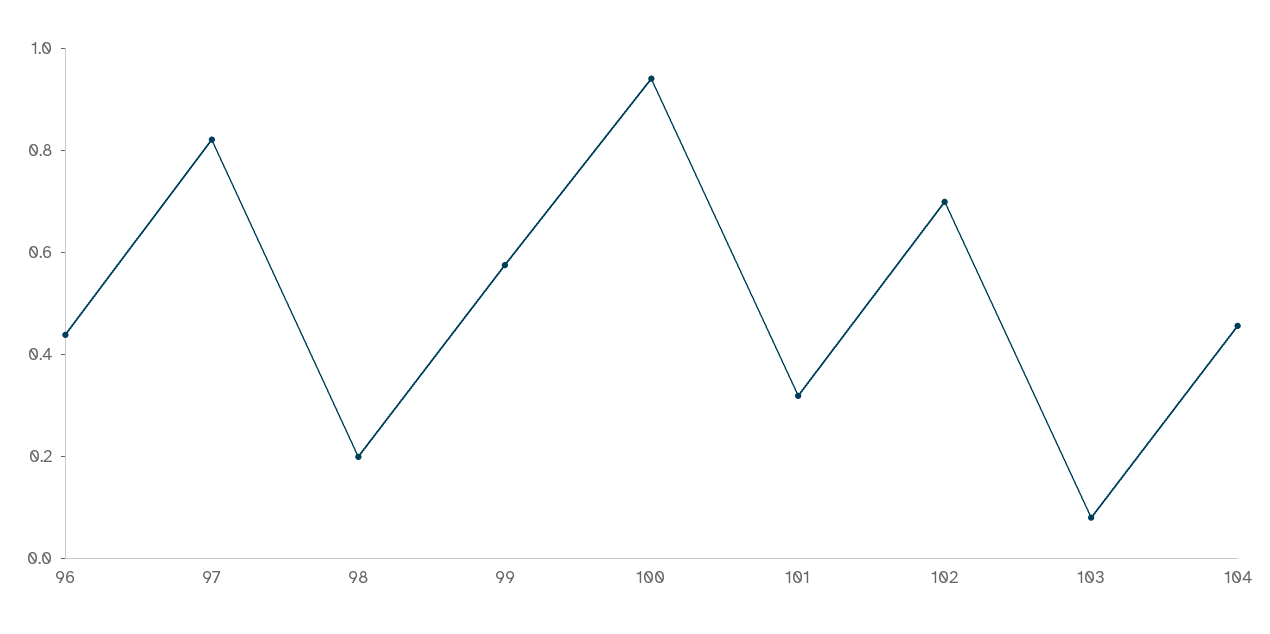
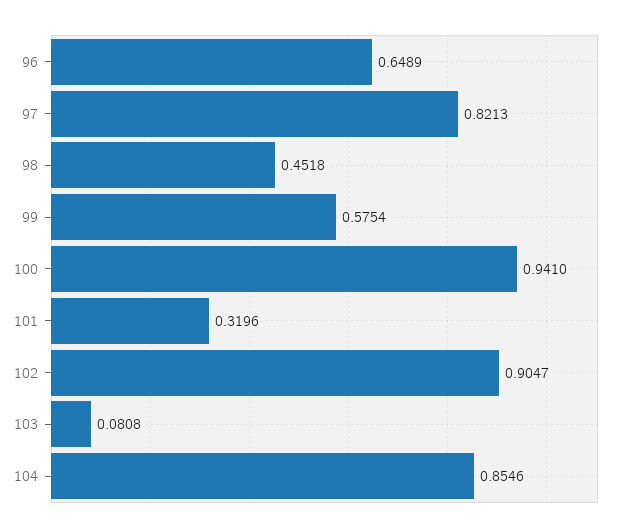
  {
-   "96": 0.45,
+   "96": 0.6489,
    "97": 0.8213,
-   "98": 0.2,
+   "98": 0.4518,
    "99": 0.5754,
    "100": 0.941,
    "101": 0.3196,
-   "102": 0.7,
+   "102": 0.9047,
    "103": 0.0808,
-   "104": 0.45
+   "104": 0.8546
  }

